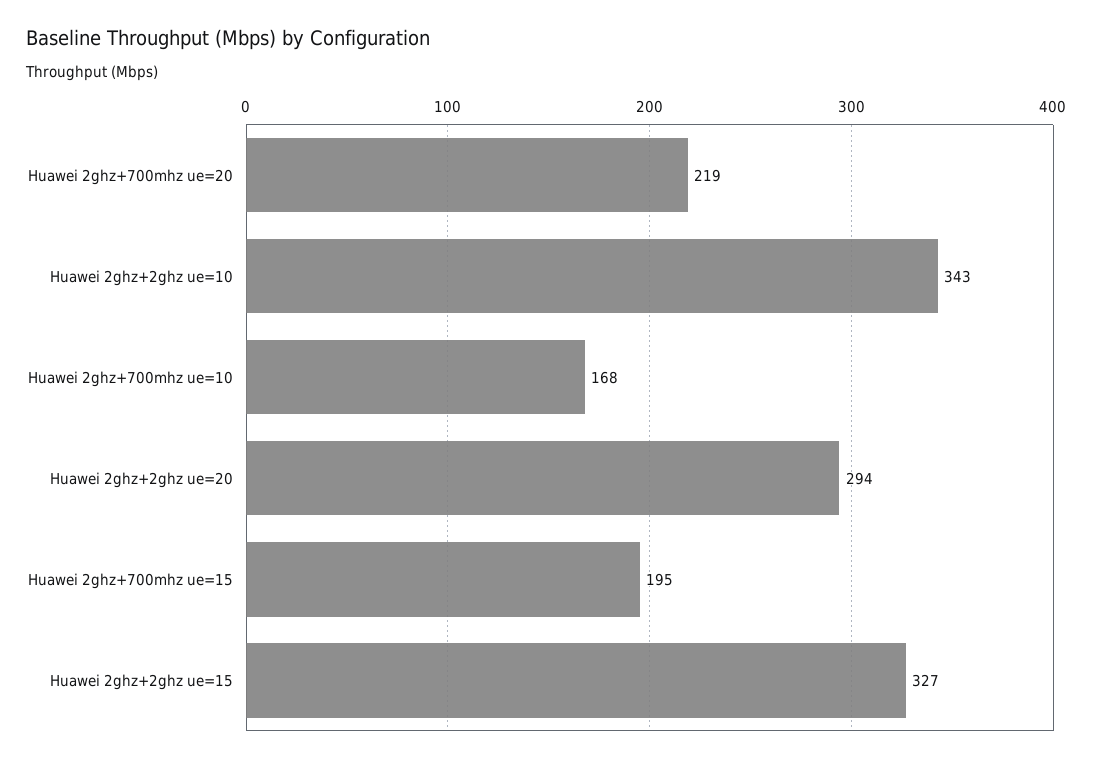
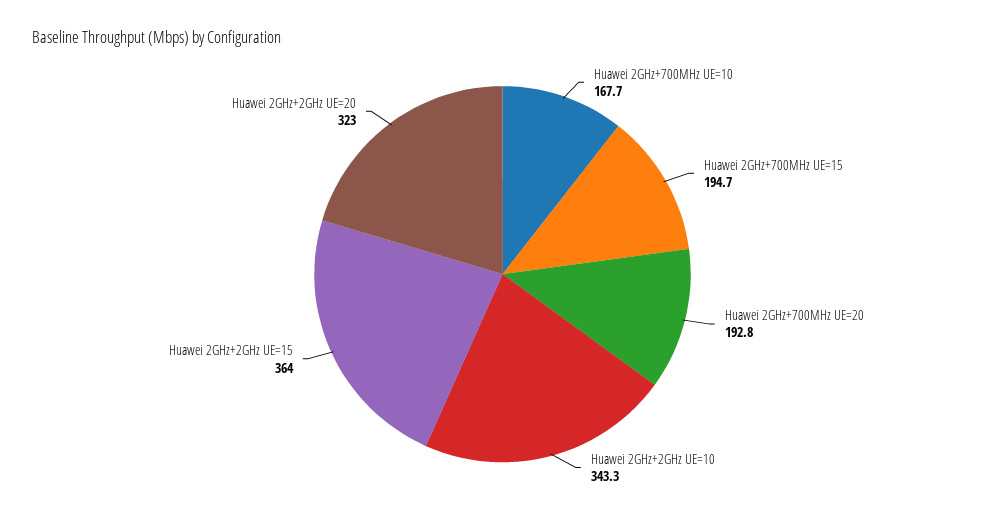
  {
-   "Huawei 2ghz+700mhz ue=20": 219,
+   "Huawei 2ghz+700mhz ue=20": 192.8,
    "Huawei 2ghz+2ghz ue=10": 343.3,
    "Huawei 2ghz+700mhz ue=10": 167.7,
-   "Huawei 2ghz+2ghz ue=20": 294,
+   "Huawei 2ghz+2ghz ue=20": 323,
    "Huawei 2ghz+700mhz ue=15": 194.7,
-   "Huawei 2ghz+2ghz ue=15": 327
+   "Huawei 2ghz+2ghz ue=15": 364
  }

